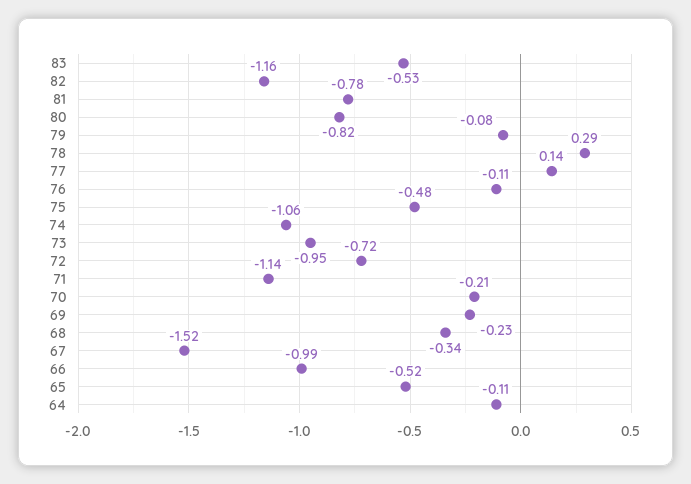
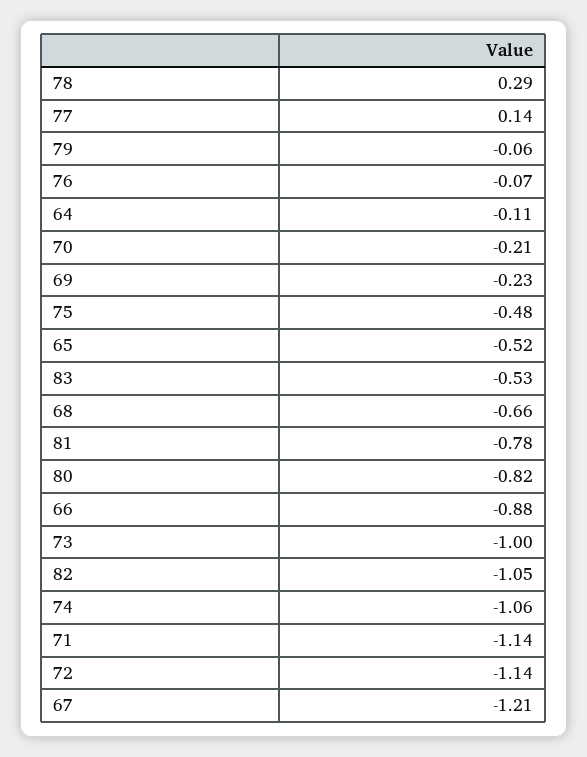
  {
    "83": -0.53,
-   "82": -1.16,
+   "82": -1.05,
    "81": -0.78,
    "80": -0.82,
-   "79": -0.08,
+   "79": -0.06,
    "78": 0.29,
    "77": 0.14,
-   "76": -0.11,
+   "76": -0.07,
    "75": -0.48,
    "74": -1.06,
-   "73": -0.95,
+   "73": -1,
-   "72": -0.72,
+   "72": -1.14,
    "71": -1.14,
    "70": -0.21,
    "69": -0.23,
-   "68": -0.34,
+   "68": -0.66,
-   "67": -1.52,
+   "67": -1.21,
-   "66": -0.99,
+   "66": -0.88,
    "65": -0.52,
    "64": -0.11
  }

